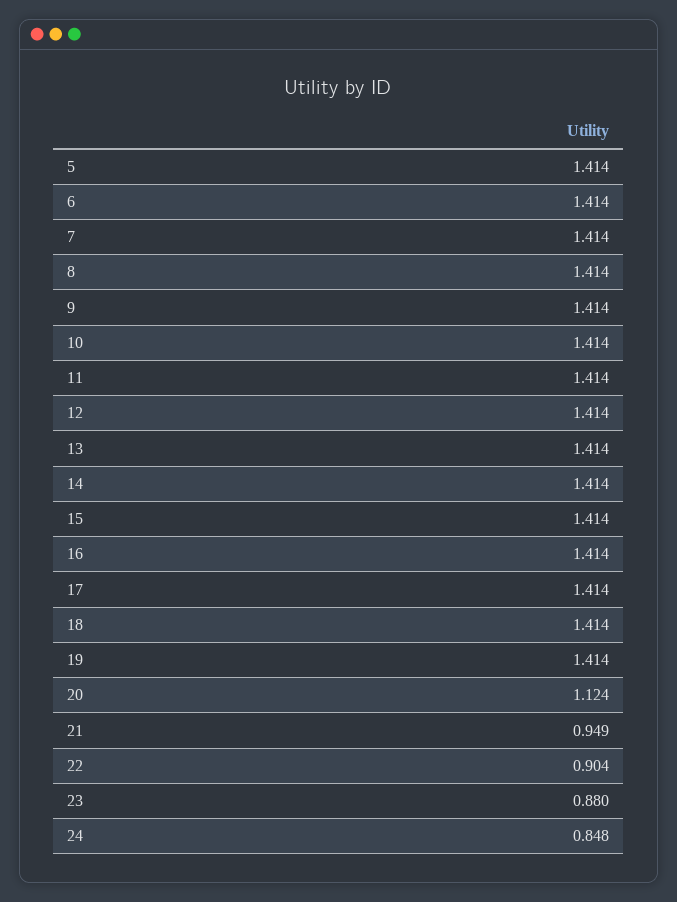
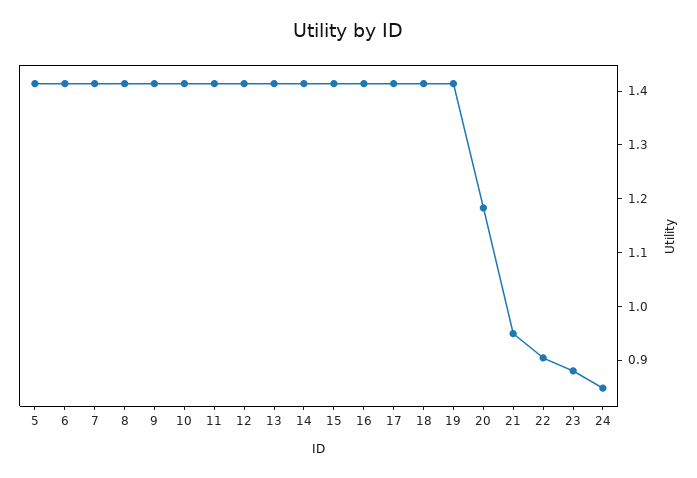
  {
    "5": 1.414,
    "6": 1.414,
    "7": 1.414,
    "8": 1.414,
    "9": 1.414,
    "10": 1.414,
    "11": 1.414,
    "12": 1.414,
    "13": 1.414,
    "14": 1.414,
    "15": 1.414,
    "16": 1.414,
    "17": 1.414,
    "18": 1.414,
    "19": 1.414,
-   "20": 1.124,
+   "20": 1.18,
    "21": 0.949,
    "22": 0.904,
    "23": 0.88,
    "24": 0.848
  }

